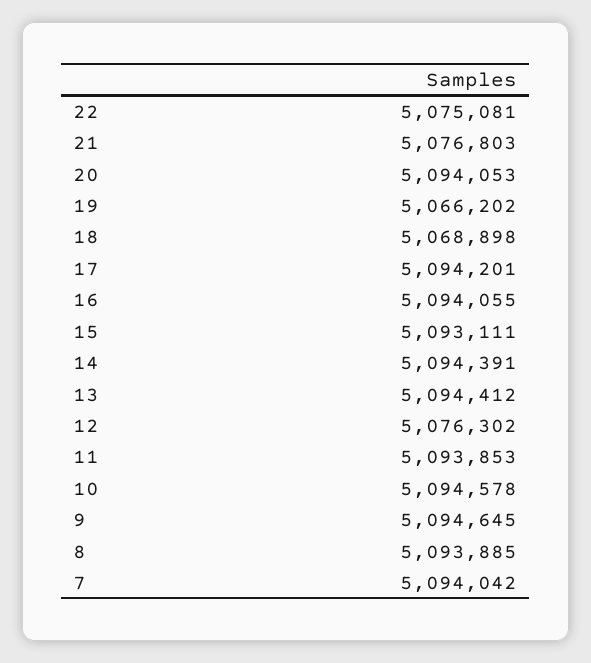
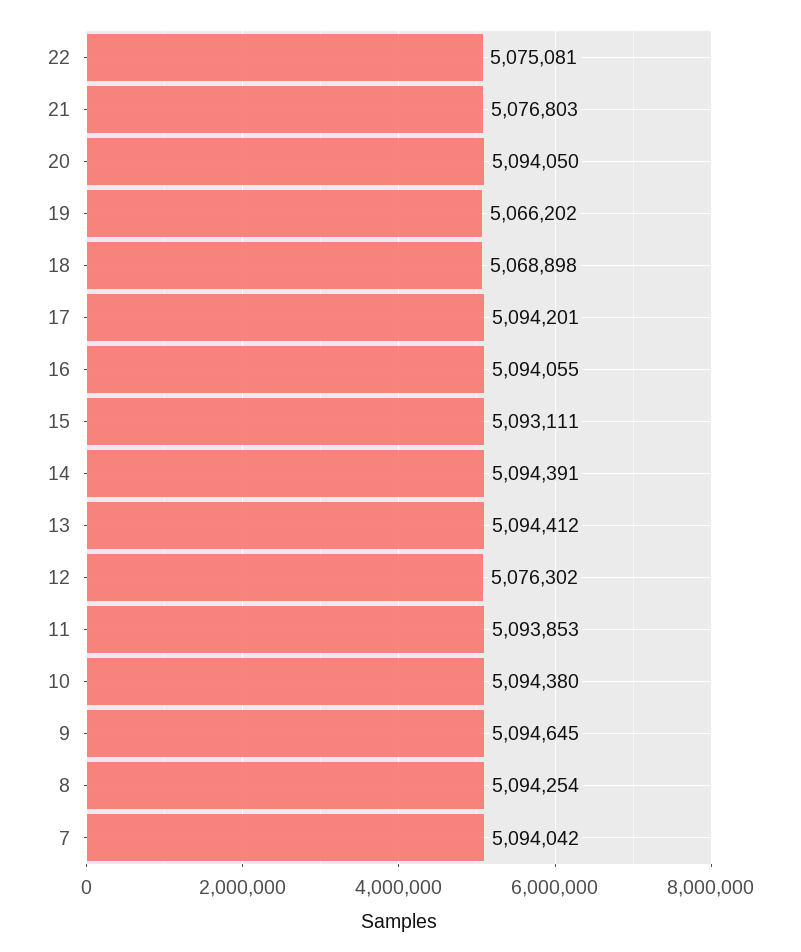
  {
    "22": 5075081,
    "21": 5076803,
-   "20": 5094053,
+   "20": 5094050,
    "19": 5066202,
    "18": 5068898,
    "17": 5094201,
    "16": 5094055,
    "15": 5093111,
    "14": 5094391,
    "13": 5094412,
    "12": 5076302,
    "11": 5093853,
-   "10": 5094578,
+   "10": 5094380,
    "9": 5094645,
-   "8": 5093885,
+   "8": 5094254,
    "7": 5094042
  }

